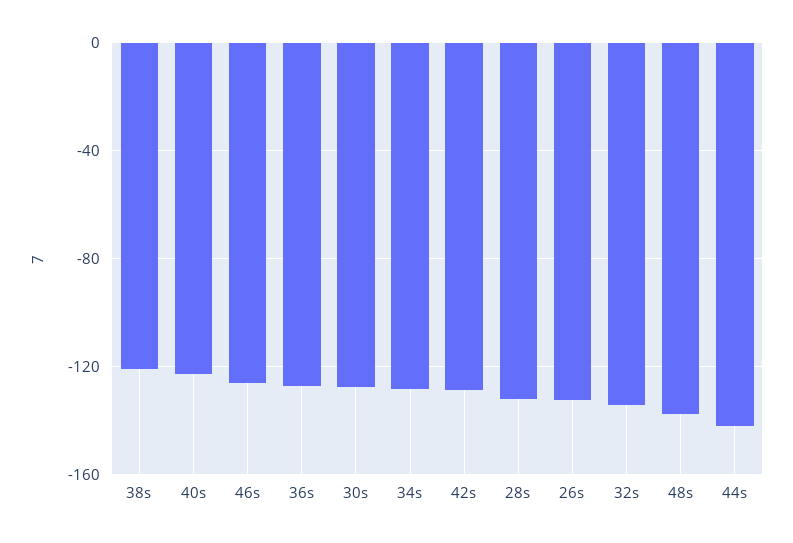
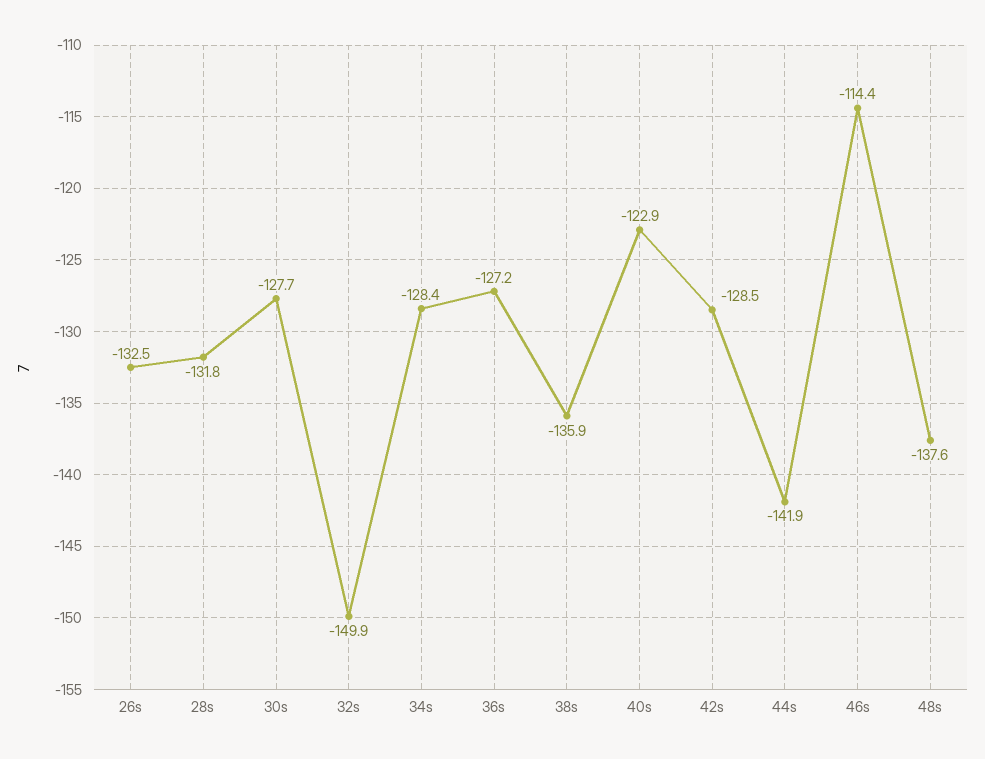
  {
-   "38s": -120,
+   "38s": -135.9,
    "40s": -122.9,
-   "46s": -125,
+   "46s": -114.4,
    "36s": -127.2,
    "30s": -127.7,
    "34s": -128.4,
    "42s": -128.5,
    "28s": -131.8,
    "26s": -132.5,
-   "32s": -135,
+   "32s": -149.9,
    "48s": -137.6,
    "44s": -141.9
  }

